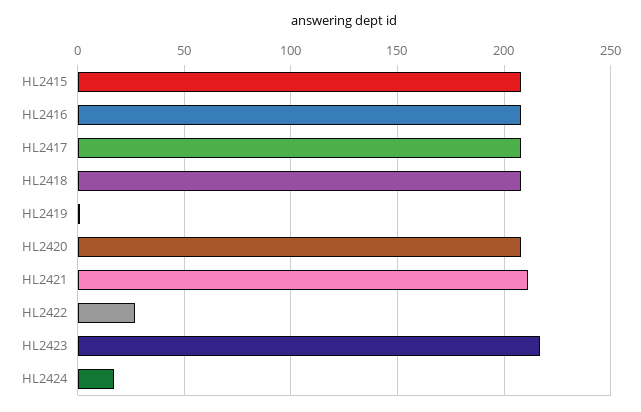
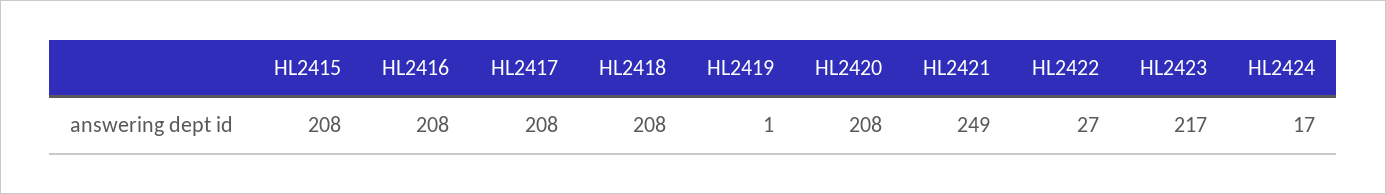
  {
    "HL2415": 208,
    "HL2416": 208,
    "HL2417": 208,
    "HL2418": 208,
    "HL2419": 1,
    "HL2420": 208,
-   "HL2421": 210,
+   "HL2421": 249,
    "HL2422": 27,
    "HL2423": 217,
    "HL2424": 17
  }

